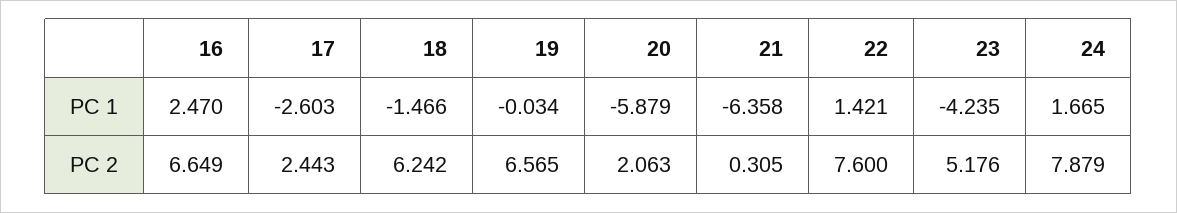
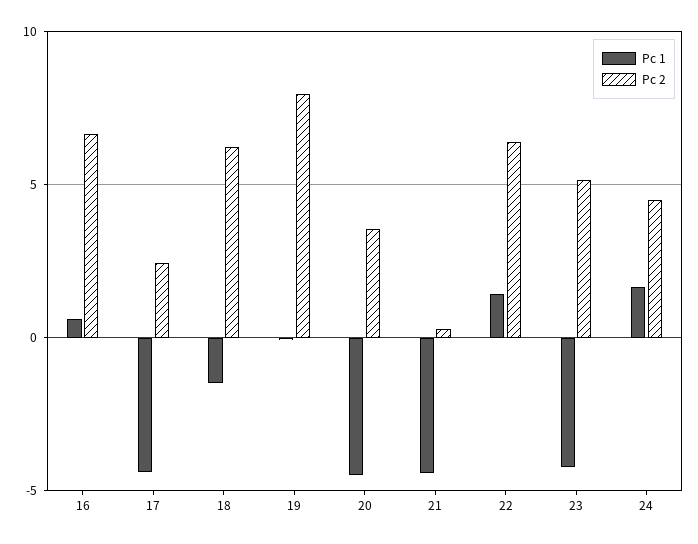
  {
    "PC 1": {
-     "16": 2.47,
+     "16": 0.5,
-     "17": -2.603,
+     "17": -4.5,
      "18": -1.466,
      "19": -0.034,
-     "20": -5.879,
+     "20": -4.5,
-     "21": -6.358,
+     "21": -4.5,
      "22": 1.421,
      "23": -4.235,
      "24": 1.665
    },
    "PC 2": {
      "16": 6.649,
      "17": 2.443,
      "18": 6.242,
-     "19": 6.565,
+     "19": 8,
-     "20": 2.063,
+     "20": 3.5,
      "21": 0.305,
-     "22": 7.6,
+     "22": 6.5,
      "23": 5.176,
-     "24": 7.879
+     "24": 4.5
    }
  }

